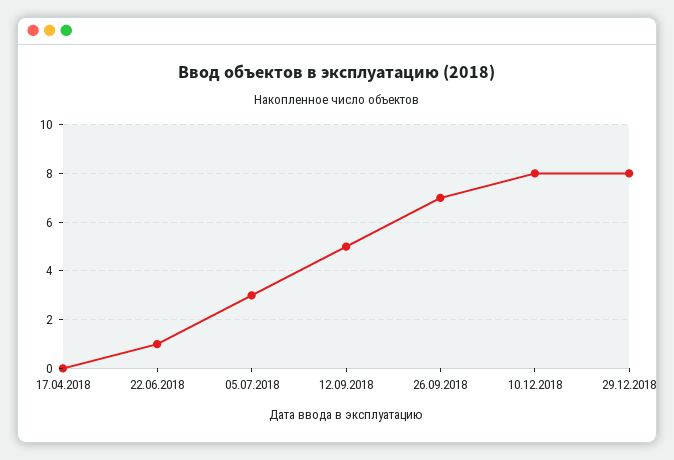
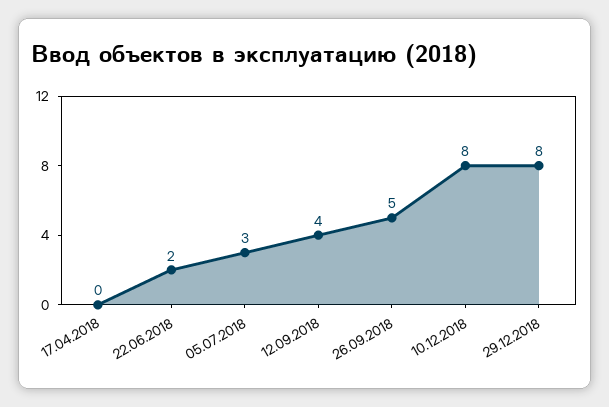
  {
    "17.04.2018": 0,
-   "22.06.2018": 1,
+   "22.06.2018": 2,
    "05.07.2018": 3,
-   "12.09.2018": 5,
+   "12.09.2018": 4,
-   "26.09.2018": 7,
+   "26.09.2018": 5,
    "10.12.2018": 8,
    "29.12.2018": 8
  }

